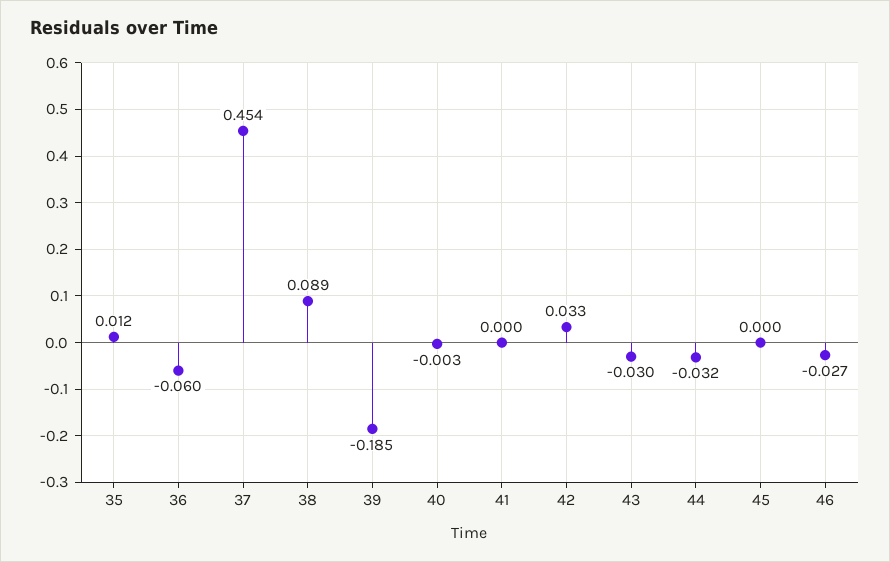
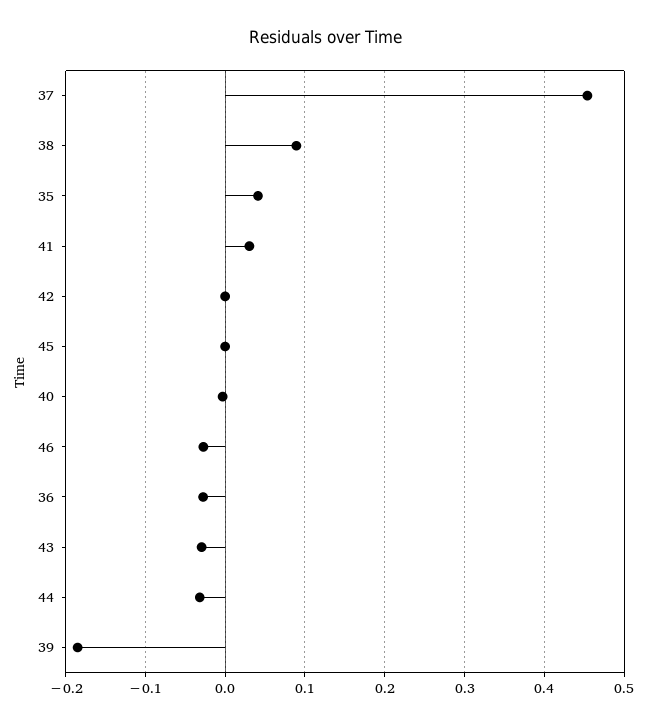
  {
-   "35": 0.012,
+   "35": 0.04,
-   "36": -0.06,
+   "36": -0.03,
    "37": 0.454,
    "38": 0.089,
    "39": -0.185,
    "40": -0.003,
-   "41": 0,
+   "41": 0.03,
-   "42": 0.033,
+   "42": 0,
    "43": -0.03,
    "44": -0.032,
    "45": 0,
    "46": -0.027
  }

